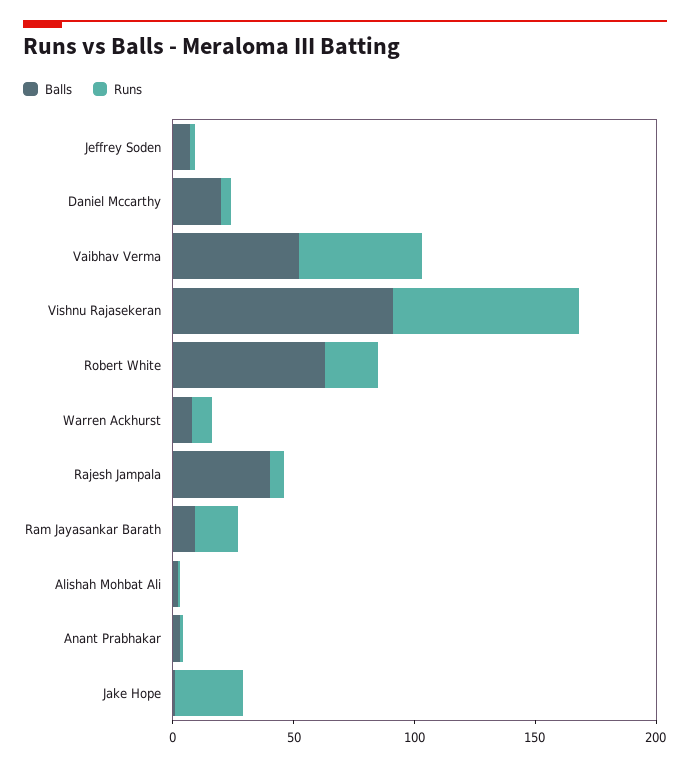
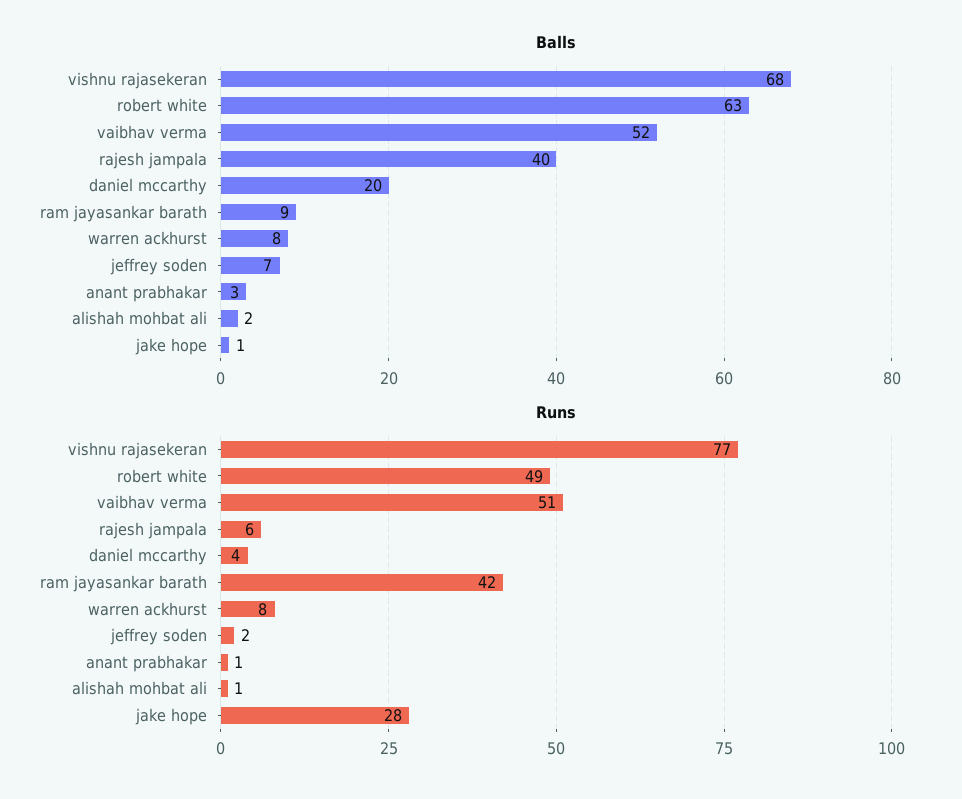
  {
    "Balls": {
      "Jeffrey Soden": 7,
      "Daniel Mccarthy": 20,
      "Vaibhav Verma": 52,
-     "Vishnu Rajasekeran": 90,
+     "Vishnu Rajasekeran": 68,
      "Robert White": 63,
      "Warren Ackhurst": 8,
      "Rajesh Jampala": 40,
      "Ram Jayasankar Barath": 9,
      "Alishah Mohbat Ali": 2,
      "Anant Prabhakar": 3,
      "Jake Hope": 1
    },
    "Runs": {
      "Jeffrey Soden": 2,
      "Daniel Mccarthy": 4,
      "Vaibhav Verma": 51,
      "Vishnu Rajasekeran": 77,
-     "Robert White": 20,
+     "Robert White": 49,
      "Warren Ackhurst": 8,
      "Rajesh Jampala": 6,
-     "Ram Jayasankar Barath": 20,
+     "Ram Jayasankar Barath": 42,
      "Alishah Mohbat Ali": 1,
      "Anant Prabhakar": 1,
      "Jake Hope": 28
    }
  }

